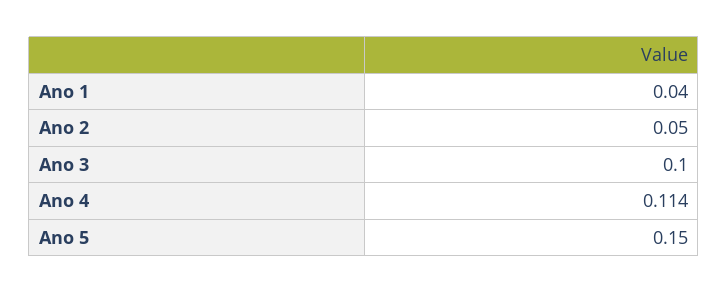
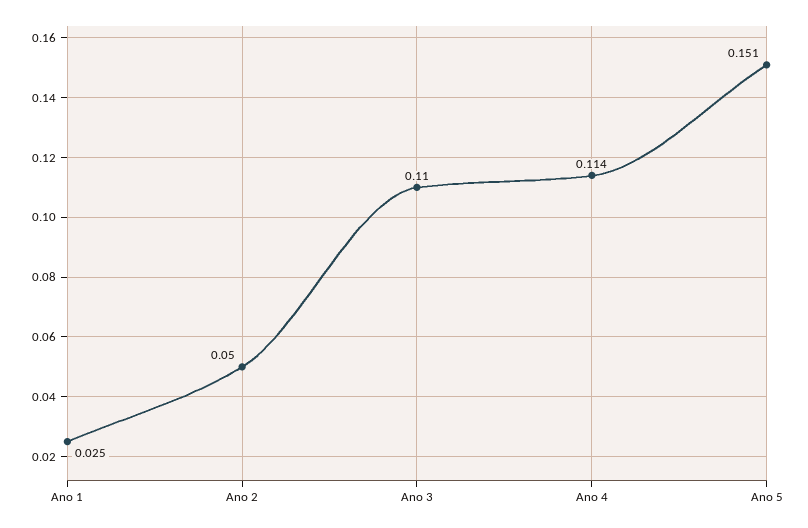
  {
-   "Ano 1": 0.04,
+   "Ano 1": 0.025,
    "Ano 2": 0.05,
-   "Ano 3": 0.1,
+   "Ano 3": 0.11,
    "Ano 4": 0.114,
-   "Ano 5": 0.15
+   "Ano 5": 0.151
  }

